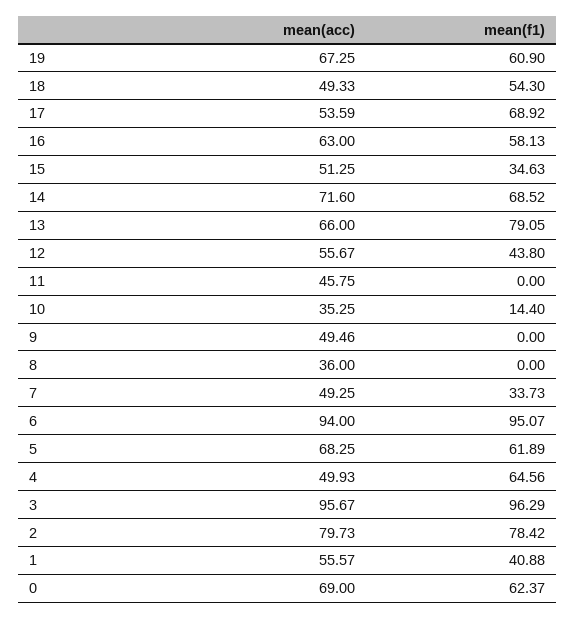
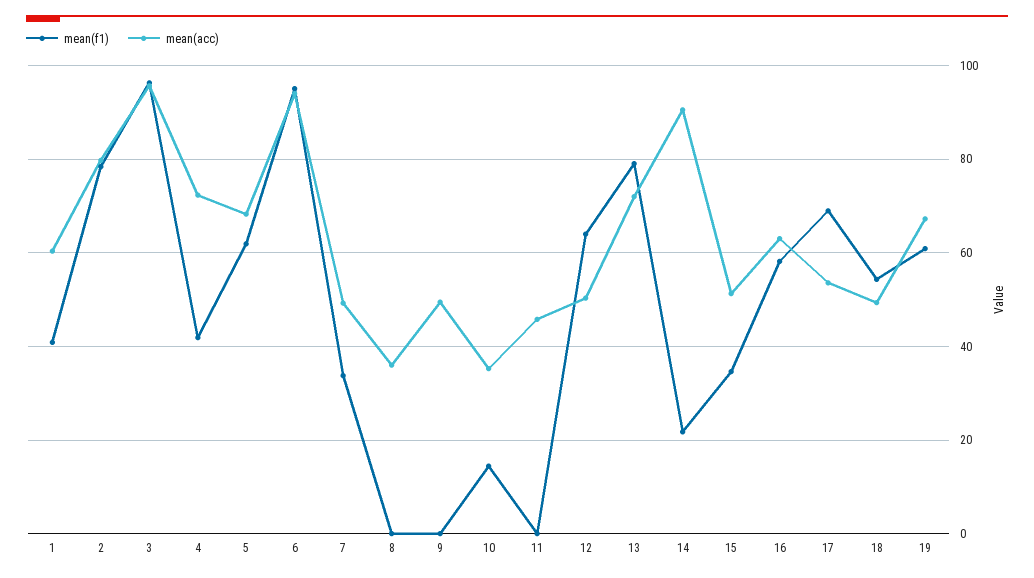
  {
    "mean(acc)": {
      "19": 67.25,
      "18": 49.33,
      "17": 53.59,
      "16": 63,
      "15": 51.25,
-     "14": 71.6,
+     "14": 90,
-     "13": 66,
+     "13": 72,
-     "12": 55.67,
+     "12": 50,
      "11": 45.75,
      "10": 35.25,
      "9": 49.46,
      "8": 36,
      "7": 49.25,
      "6": 94,
      "5": 68.25,
-     "4": 49.93,
+     "4": 72,
      "3": 95.67,
      "2": 79.73,
-     "1": 55.57,
+     "1": 60
-     "0": 69
    },
    "mean(f1)": {
      "19": 60.9,
      "18": 54.3,
      "17": 68.92,
      "16": 58.13,
      "15": 34.63,
-     "14": 68.52,
+     "14": 22,
      "13": 79.05,
-     "12": 43.8,
+     "12": 64,
      "11": 0,
      "10": 14.4,
      "9": 0,
      "8": 0,
      "7": 33.73,
      "6": 95.07,
      "5": 61.89,
-     "4": 64.56,
+     "4": 42,
      "3": 96.29,
      "2": 78.42,
-     "1": 40.88,
+     "1": 40.88
-     "0": 62.37
    }
  }

